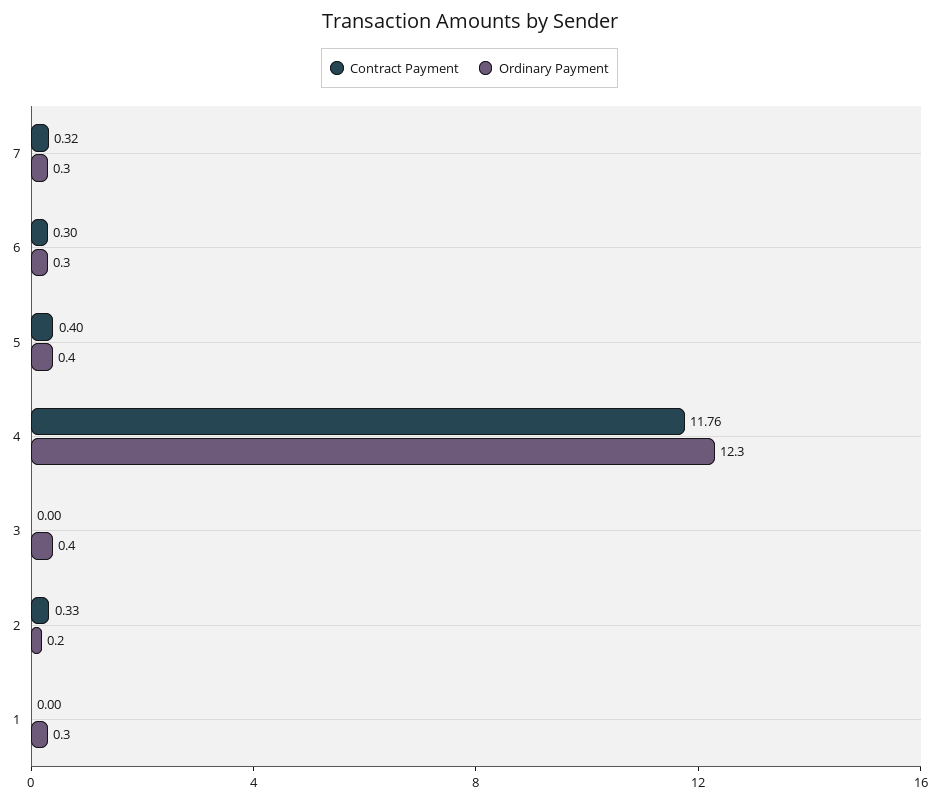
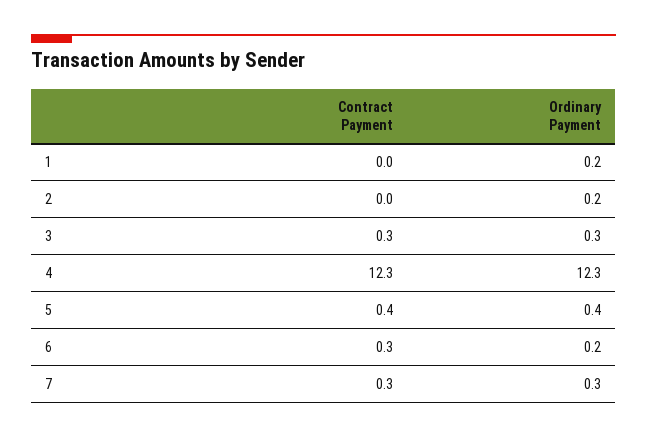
  {
    "Contract Payment": {
      "7": 0.32,
      "6": 0.3,
      "5": 0.4,
-     "4": 11.76,
+     "4": 12.3,
-     "3": 0,
+     "3": 0.3,
-     "2": 0.33,
+     "2": 0,
      "1": 0
    },
    "Ordinary Payment": {
      "7": 0.3,
-     "6": 0.3,
+     "6": 0.2,
      "5": 0.4,
      "4": 12.3,
-     "3": 0.4,
+     "3": 0.3,
      "2": 0.2,
-     "1": 0.3
+     "1": 0.2
    }
  }

